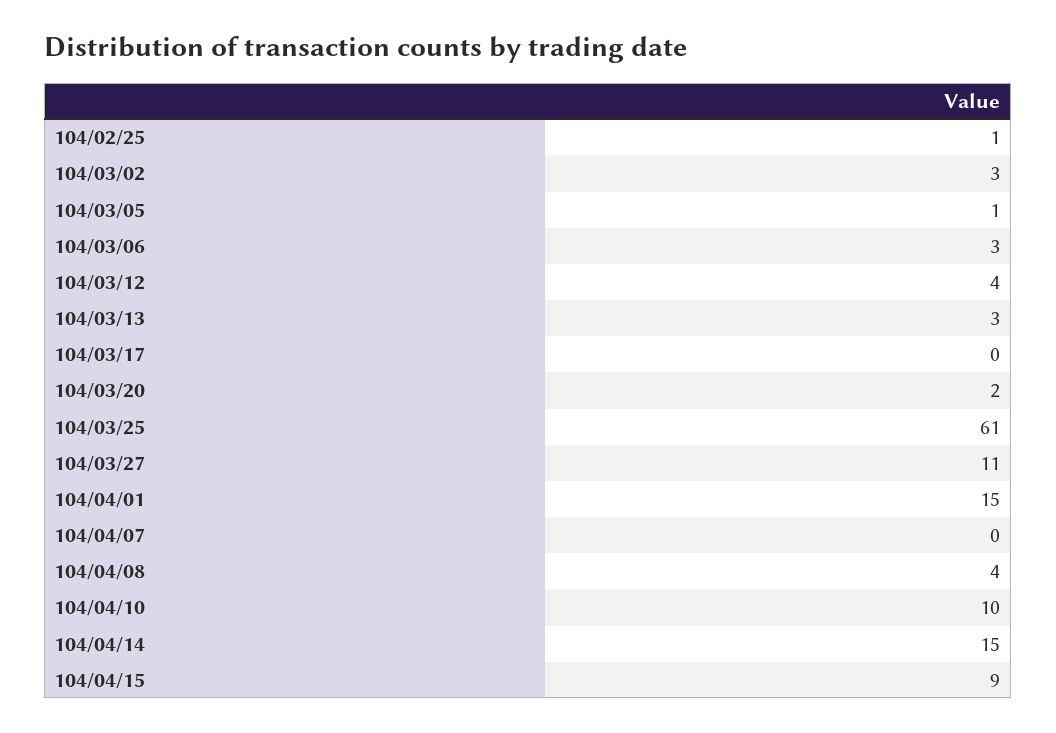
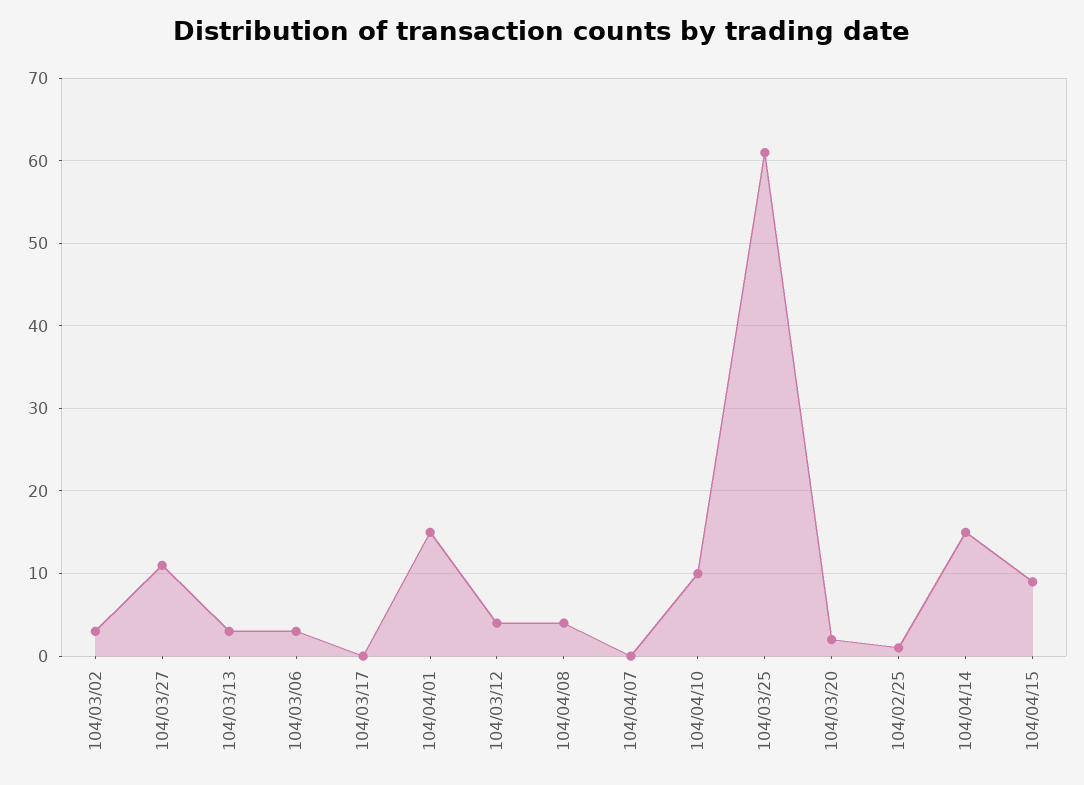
  {
    "104/02/25": 1,
    "104/03/02": 3,
-   "104/03/05": 1,
    "104/03/06": 3,
    "104/03/12": 4,
    "104/03/13": 3,
    "104/03/17": 0,
    "104/03/20": 2,
    "104/03/25": 61,
    "104/03/27": 11,
    "104/04/01": 15,
    "104/04/07": 0,
    "104/04/08": 4,
    "104/04/10": 10,
    "104/04/14": 15,
    "104/04/15": 9
  }

